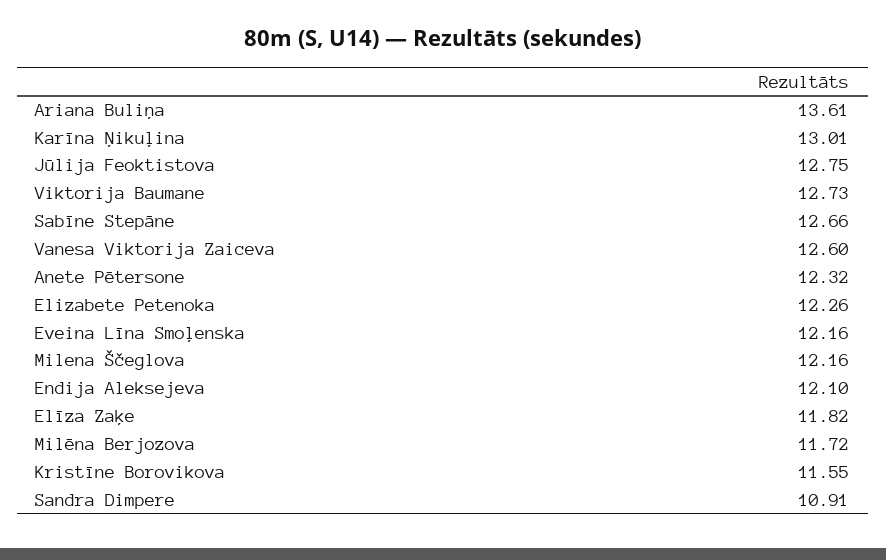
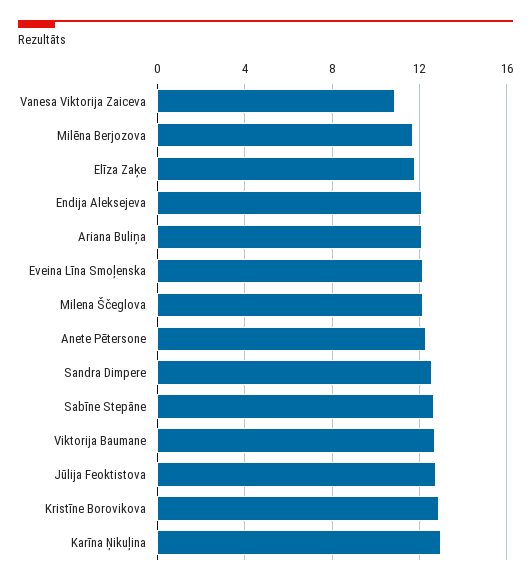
  {
-   "Ariana Buliņa": 13.61,
+   "Ariana Buliņa": 12,
    "Karīna Ņikuļina": 13.01,
    "Jūlija Feoktistova": 12.75,
    "Viktorija Baumane": 12.73,
    "Sabīne Stepāne": 12.66,
-   "Vanesa Viktorija Zaiceva": 12.6,
+   "Vanesa Viktorija Zaiceva": 11,
    "Anete Pētersone": 12.32,
-   "Elizabete Petenoka": 12.26,
    "Eveina Līna Smoļenska": 12.16,
    "Milena Ščeglova": 12.16,
    "Endija Aleksejeva": 12.1,
    "Elīza Zaķe": 11.82,
    "Milēna Berjozova": 11.72,
-   "Kristīne Borovikova": 11.55,
+   "Kristīne Borovikova": 13,
-   "Sandra Dimpere": 10.91
+   "Sandra Dimpere": 12.5
  }

